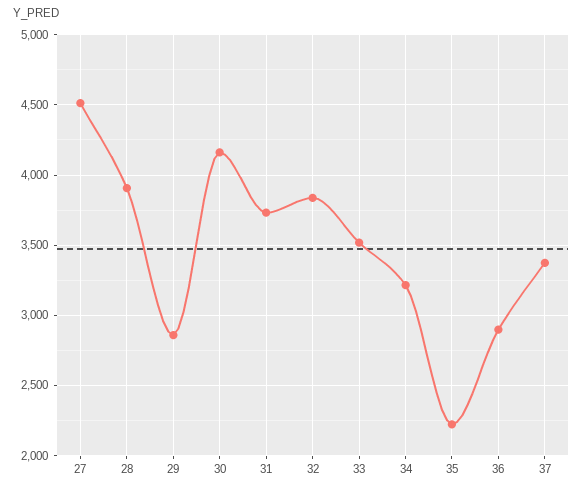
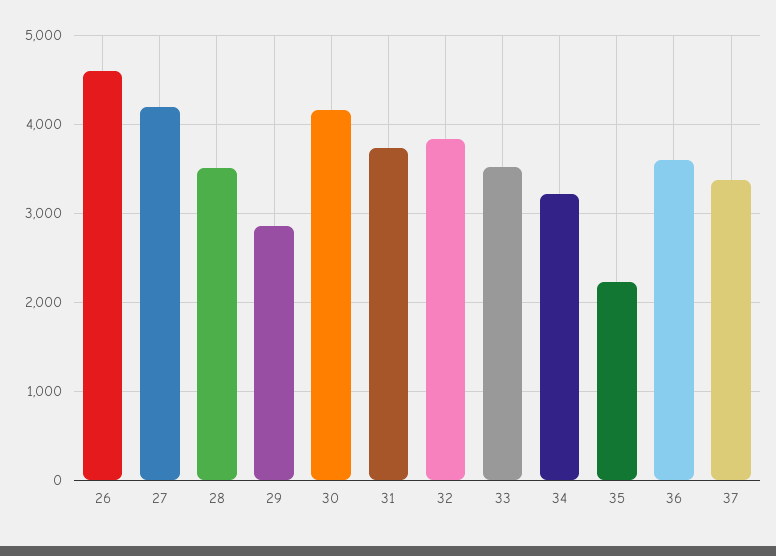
  {
-   "27": 4500,
+   "27": 4200,
-   "28": 3900,
+   "28": 3500,
    "29": 2850,
    "30": 4150,
    "31": 3750,
    "32": 3850,
    "33": 3500,
    "34": 3200,
    "35": 2200,
-   "36": 2900,
+   "36": 3600,
-   "37": 3400
+   "37": 3400,
+   "26": 4600
  }

